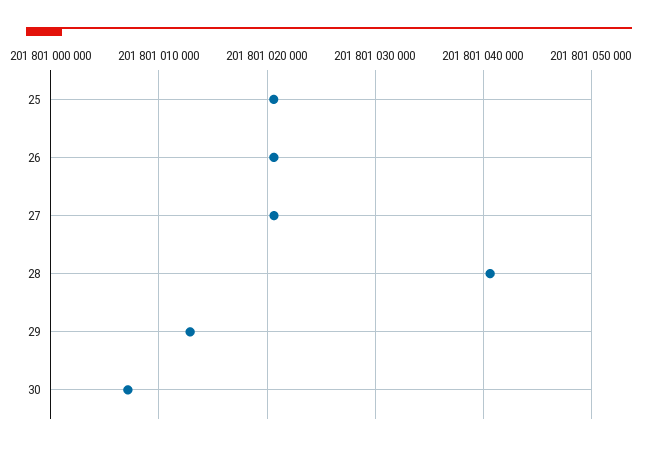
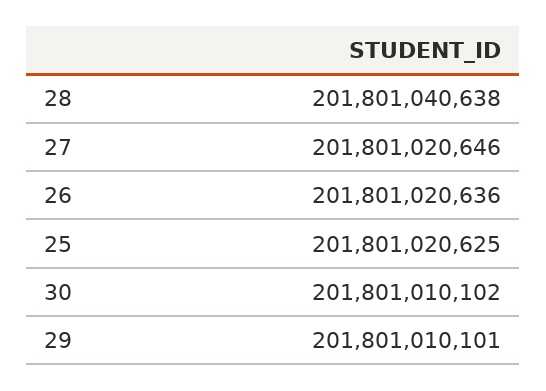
  {
    "25": 201801020625,
    "26": 201801020636,
    "27": 201801020646,
    "28": 201801040638,
-   "29": 201801013000,
+   "29": 201801010101,
-   "30": 201801007000
+   "30": 201801010102
  }

